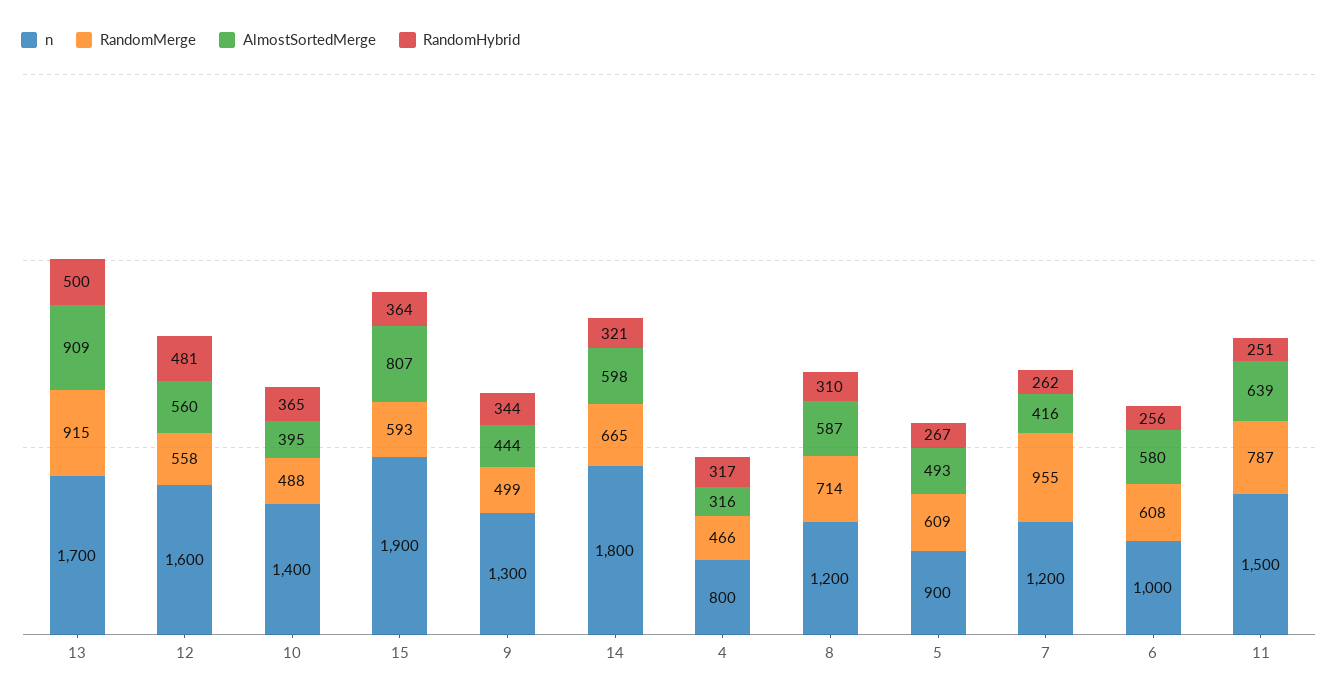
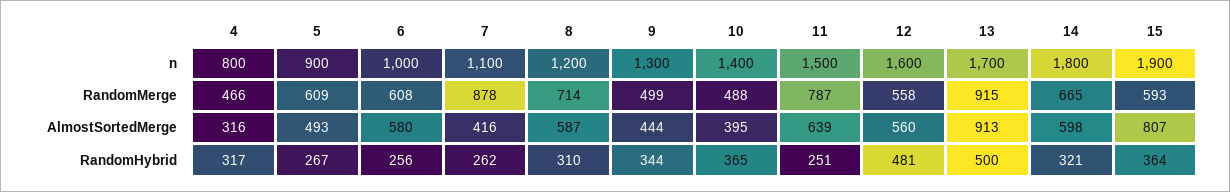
  {
    "n": {
      "13": 1700,
      "12": 1600,
      "10": 1400,
      "15": 1900,
      "9": 1300,
      "14": 1800,
      "4": 800,
      "8": 1200,
      "5": 900,
-     "7": 1200,
+     "7": 1100,
      "6": 1000,
      "11": 1500
    },
    "RandomMerge": {
      "13": 915,
      "12": 558,
      "10": 488,
      "15": 593,
      "9": 499,
      "14": 665,
      "4": 466,
      "8": 714,
      "5": 609,
-     "7": 955,
+     "7": 878,
      "6": 608,
      "11": 787
    },
    "AlmostSortedMerge": {
-     "13": 909,
+     "13": 913,
      "12": 560,
      "10": 395,
      "15": 807,
      "9": 444,
      "14": 598,
      "4": 316,
      "8": 587,
      "5": 493,
      "7": 416,
      "6": 580,
      "11": 639
    },
    "RandomHybrid": {
      "13": 500,
      "12": 481,
      "10": 365,
      "15": 364,
      "9": 344,
      "14": 321,
      "4": 317,
      "8": 310,
      "5": 267,
      "7": 262,
      "6": 256,
      "11": 251
    }
  }

